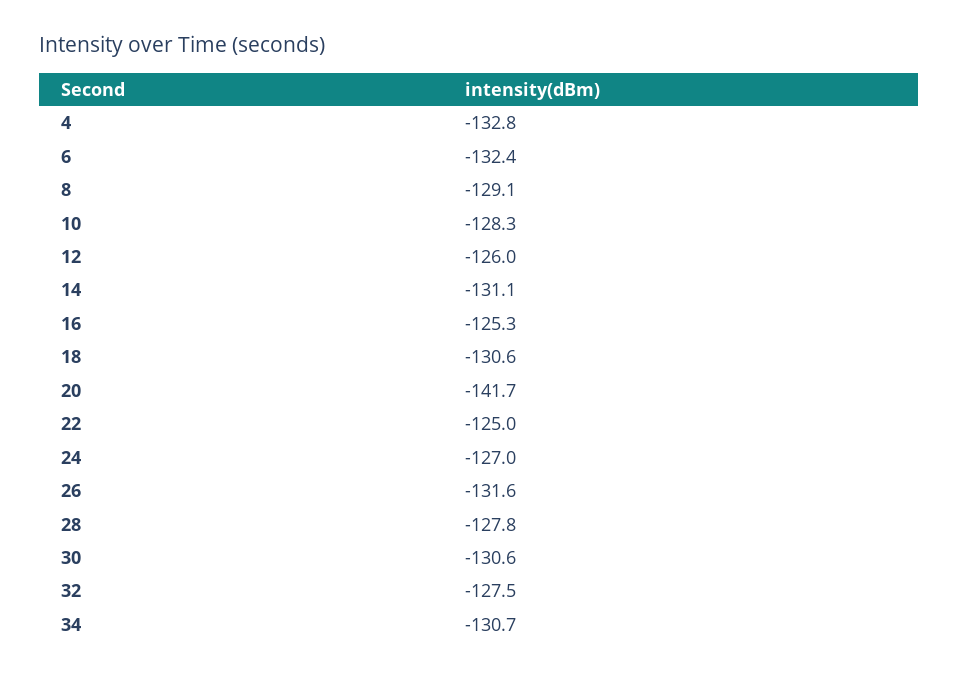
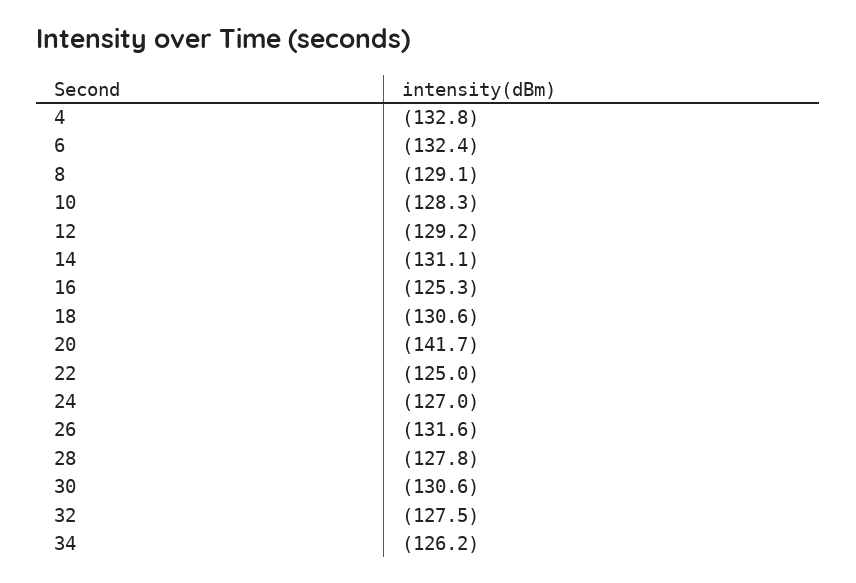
  {
    "4": -132.8,
    "6": -132.4,
    "8": -129.1,
    "10": -128.3,
-   "12": -126,
+   "12": -129.2,
    "14": -131.1,
    "16": -125.3,
    "18": -130.6,
    "20": -141.7,
    "22": -125,
    "24": -127,
    "26": -131.6,
    "28": -127.8,
    "30": -130.6,
    "32": -127.5,
-   "34": -130.7
+   "34": -126.2
  }

